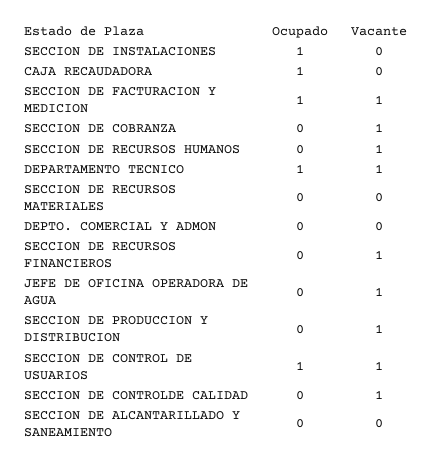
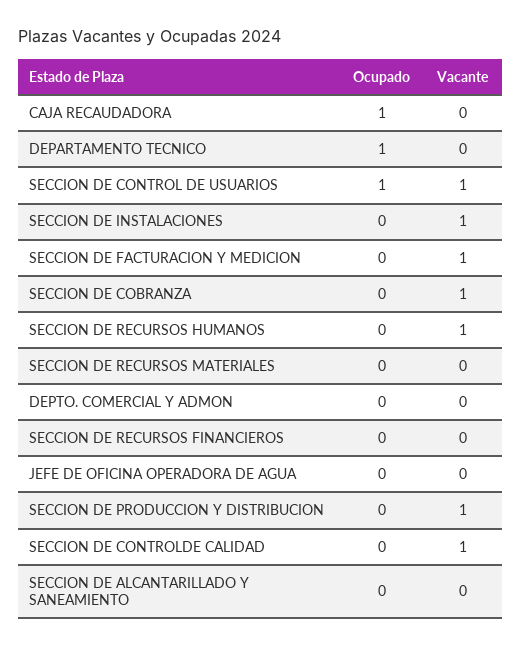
  {
    "Ocupado": {
-     "SECCION DE INSTALACIONES": 1,
+     "SECCION DE INSTALACIONES": 0,
      "CAJA RECAUDADORA": 1,
-     "SECCION DE FACTURACION Y MEDICION": 1,
+     "SECCION DE FACTURACION Y MEDICION": 0,
      "SECCION DE COBRANZA": 0,
      "SECCION DE RECURSOS HUMANOS": 0,
      "DEPARTAMENTO TECNICO": 1,
      "SECCION DE RECURSOS MATERIALES": 0,
      "DEPTO. COMERCIAL Y ADMON": 0,
      "SECCION DE RECURSOS FINANCIEROS": 0,
      "JEFE DE OFICINA OPERADORA DE AGUA": 0,
      "SECCION DE PRODUCCION Y DISTRIBUCION": 0,
      "SECCION DE CONTROL DE USUARIOS": 1,
      "SECCION DE CONTROLDE CALIDAD": 0,
      "SECCION DE ALCANTARILLADO Y SANEAMIENTO": 0
    },
    "Vacante": {
-     "SECCION DE INSTALACIONES": 0,
+     "SECCION DE INSTALACIONES": 1,
      "CAJA RECAUDADORA": 0,
      "SECCION DE FACTURACION Y MEDICION": 1,
      "SECCION DE COBRANZA": 1,
      "SECCION DE RECURSOS HUMANOS": 1,
-     "DEPARTAMENTO TECNICO": 1,
+     "DEPARTAMENTO TECNICO": 0,
      "SECCION DE RECURSOS MATERIALES": 0,
      "DEPTO. COMERCIAL Y ADMON": 0,
-     "SECCION DE RECURSOS FINANCIEROS": 1,
+     "SECCION DE RECURSOS FINANCIEROS": 0,
-     "JEFE DE OFICINA OPERADORA DE AGUA": 1,
+     "JEFE DE OFICINA OPERADORA DE AGUA": 0,
      "SECCION DE PRODUCCION Y DISTRIBUCION": 1,
      "SECCION DE CONTROL DE USUARIOS": 1,
      "SECCION DE CONTROLDE CALIDAD": 1,
      "SECCION DE ALCANTARILLADO Y SANEAMIENTO": 0
    }
  }

